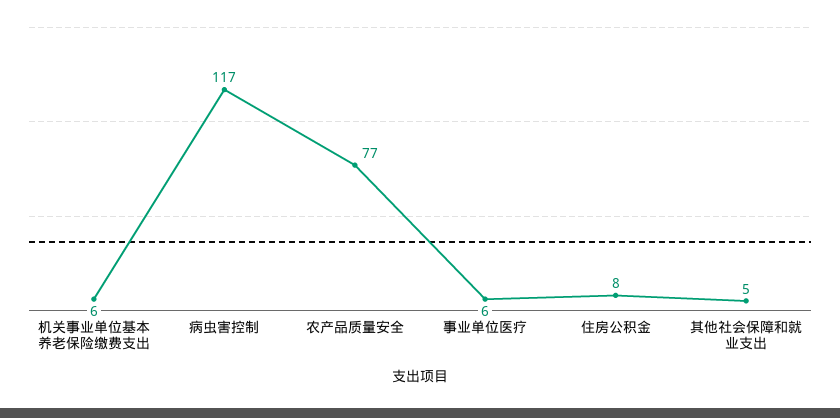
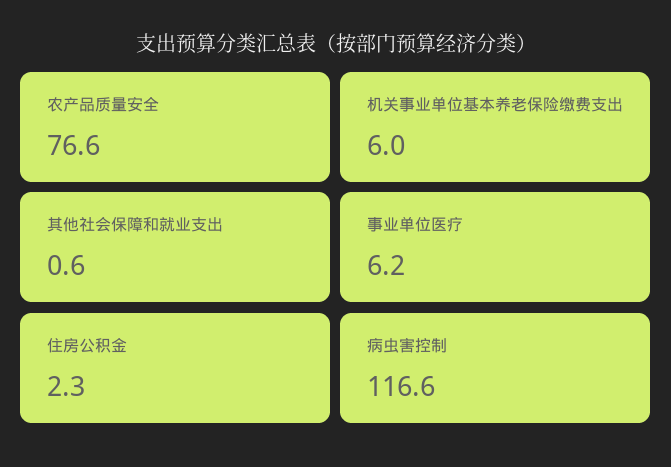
  {
    "机关事业单位基本养老保险缴费支出": 6,
    "病虫害控制": 116.6,
    "农产品质量安全": 76.6,
    "事业单位医疗": 6.2,
-   "住房公积金": 8,
+   "住房公积金": 2.3,
-   "其他社会保障和就业支出": 5
+   "其他社会保障和就业支出": 0.6
  }

